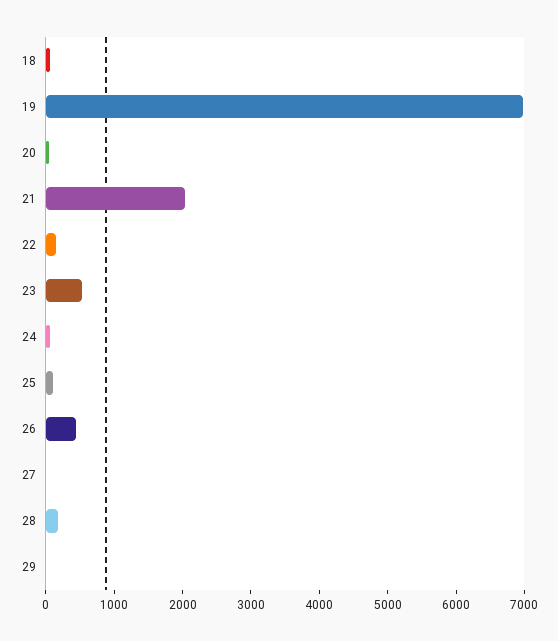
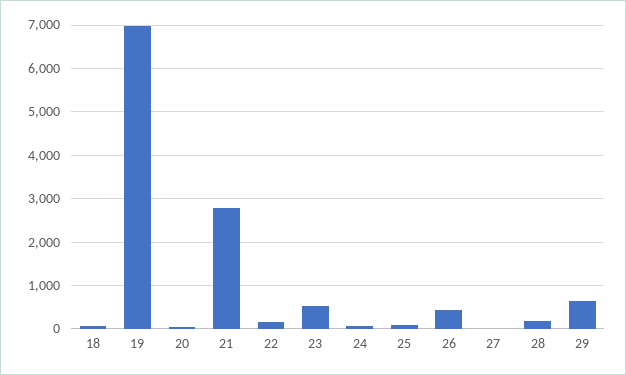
  {
    "18": 0,
    "19": 7000,
    "20": 0,
-   "21": 2000,
+   "21": 2800,
    "22": 200,
    "23": 600,
    "24": 0,
    "25": 200,
    "26": 400,
    "27": 0,
    "28": 200,
-   "29": 0
+   "29": 600
  }

